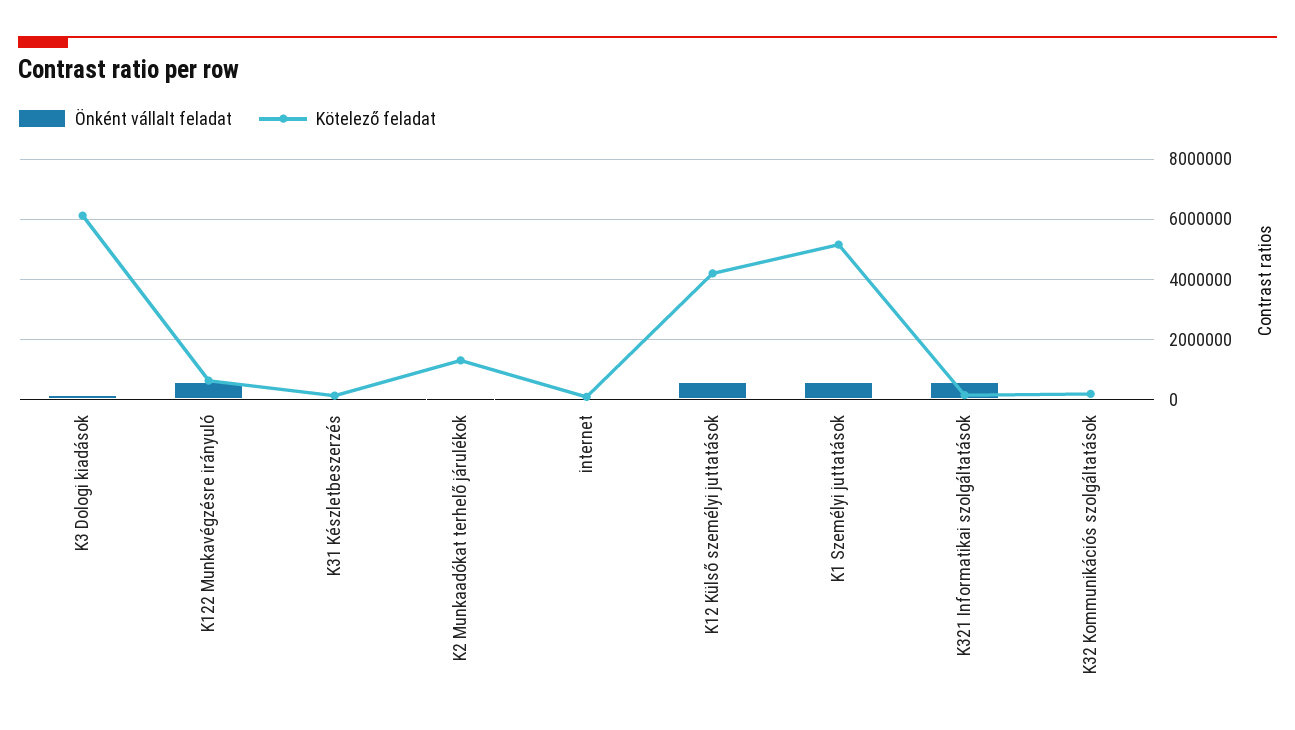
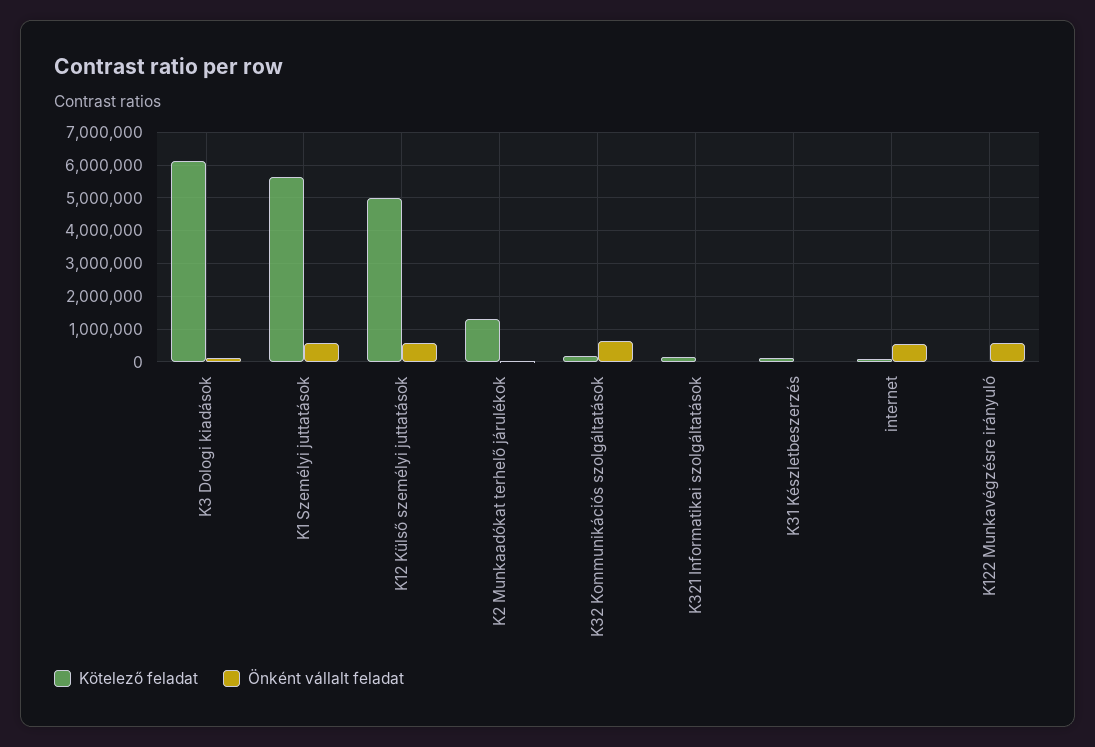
  {
    "Önként vállalt feladat": {
      "K3 Dologi kiadások": 200000,
      "K122 Munkavégzésre irányuló": 600000,
      "K31 Készletbeszerzés": 0,
      "K2 Munkaadókat terhelő járulékok": 0,
-     "internet": 0,
+     "internet": 600000,
      "K12 Külső személyi juttatások": 600000,
      "K1 Személyi juttatások": 600000,
-     "K321 Informatikai szolgáltatások": 600000,
+     "K321 Informatikai szolgáltatások": 0,
-     "K32 Kommunikációs szolgáltatások": 0
+     "K32 Kommunikációs szolgáltatások": 600000
    },
    "Kötelező feladat": {
      "K3 Dologi kiadások": 6200000,
-     "K122 Munkavégzésre irányuló": 600000,
+     "K122 Munkavégzésre irányuló": 0,
      "K31 Készletbeszerzés": 200000,
      "K2 Munkaadókat terhelő járulékok": 1200000,
      "internet": 0,
-     "K12 Külső személyi juttatások": 4200000,
+     "K12 Külső személyi juttatások": 5000000,
-     "K1 Személyi juttatások": 5200000,
+     "K1 Személyi juttatások": 5600000,
      "K321 Informatikai szolgáltatások": 200000,
      "K32 Kommunikációs szolgáltatások": 200000
    }
  }

